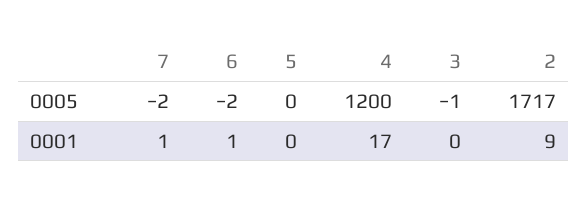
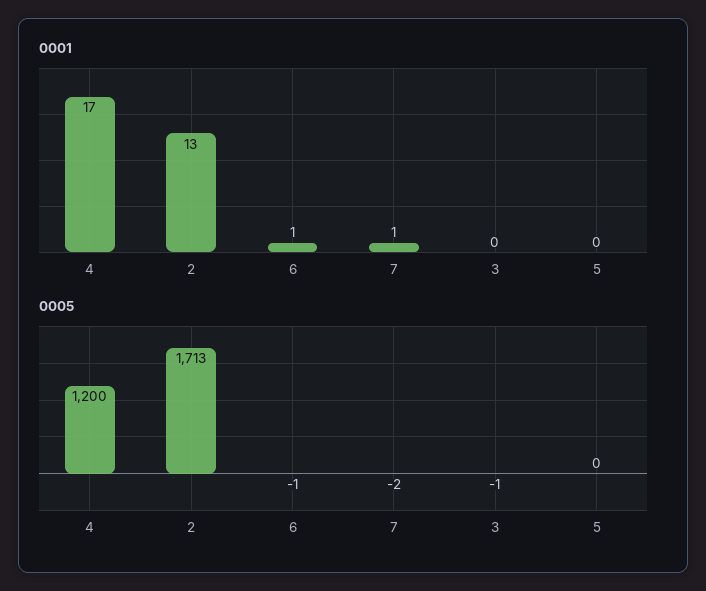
  {
    "0005": {
      "7": -2,
-     "6": -2,
+     "6": -1,
      "5": 0,
      "4": 1200,
      "3": -1,
-     "2": 1717
+     "2": 1713
    },
    "0001": {
      "7": 1,
      "6": 1,
      "5": 0,
      "4": 17,
      "3": 0,
-     "2": 9
+     "2": 13
    }
  }

